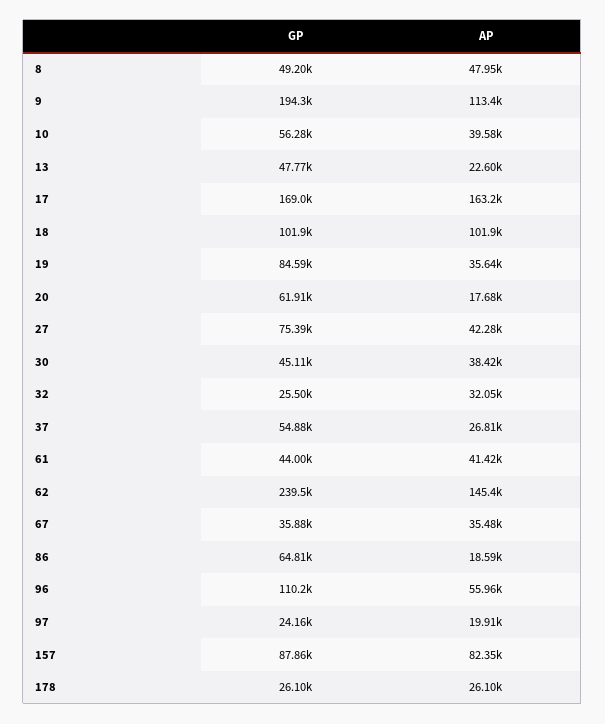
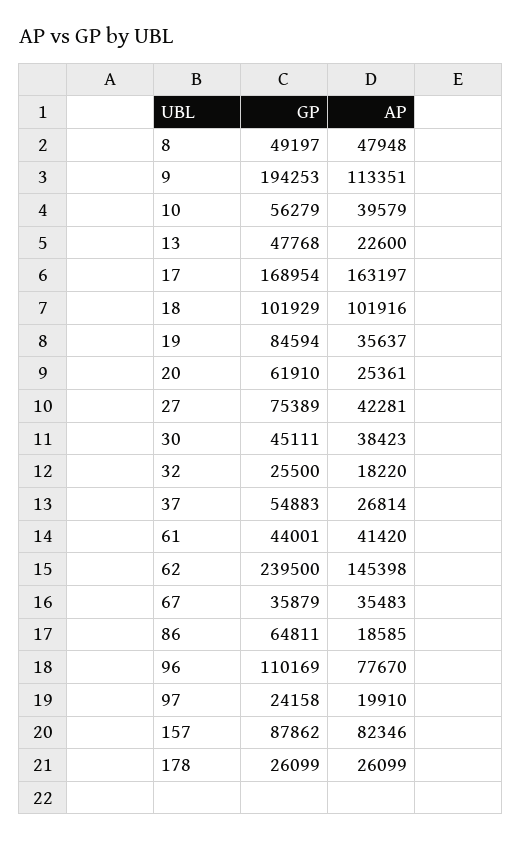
  {
    "GP": {
      "8": 49197,
      "9": 194253,
      "10": 56279,
      "13": 47768,
      "17": 168954,
      "18": 101929,
      "19": 84594,
      "20": 61910,
      "27": 75389,
      "30": 45111,
      "32": 25500,
      "37": 54883,
      "61": 44001,
      "62": 239500,
      "67": 35879,
      "86": 64811,
      "96": 110169,
      "97": 24158,
      "157": 87862,
      "178": 26099
    },
    "AP": {
      "8": 47948,
      "9": 113351,
      "10": 39579,
      "13": 22600,
      "17": 163197,
      "18": 101916,
      "19": 35637,
-     "20": 17680,
+     "20": 25361,
      "27": 42281,
      "30": 38423,
-     "32": 32050,
+     "32": 18220,
      "37": 26814,
      "61": 41420,
      "62": 145398,
      "67": 35483,
      "86": 18585,
-     "96": 55960,
+     "96": 77670,
      "97": 19910,
      "157": 82346,
      "178": 26099
    }
  }

